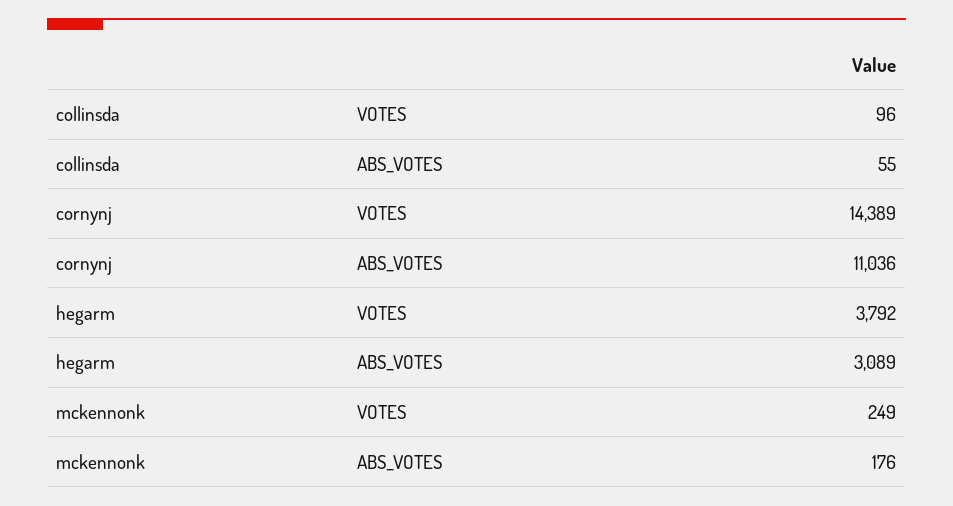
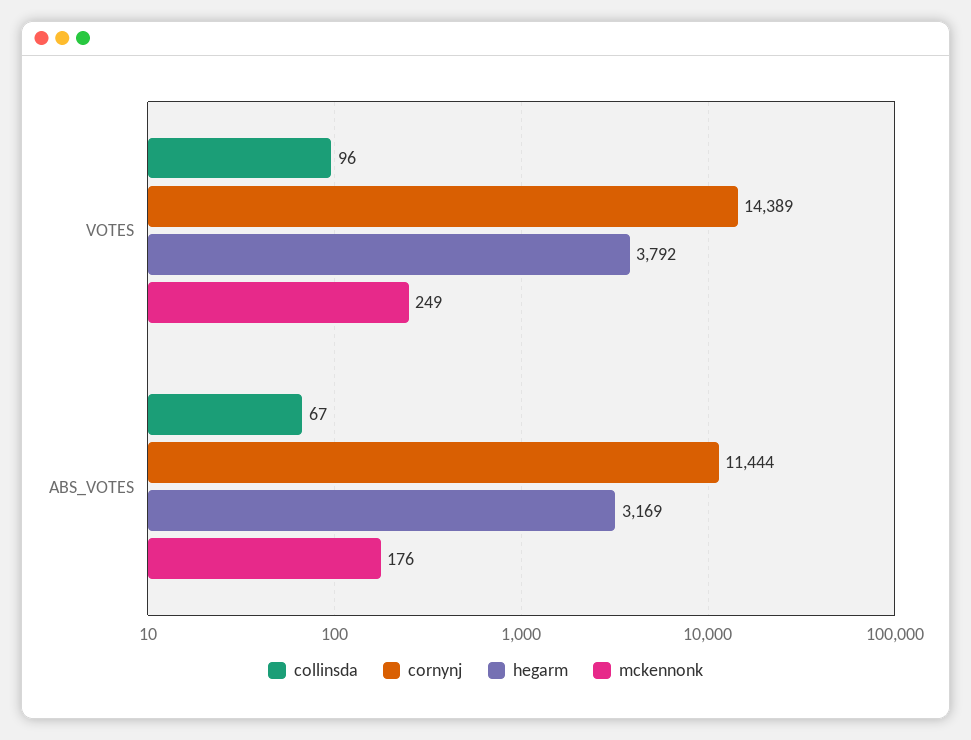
  {
    "collinsda": {
      "VOTES": 96,
-     "ABS_VOTES": 55
+     "ABS_VOTES": 67
    },
    "cornynj": {
      "VOTES": 14389,
-     "ABS_VOTES": 11036
+     "ABS_VOTES": 11444
    },
    "hegarm": {
      "VOTES": 3792,
-     "ABS_VOTES": 3089
+     "ABS_VOTES": 3169
    },
    "mckennonk": {
      "VOTES": 249,
      "ABS_VOTES": 176
    }
  }

